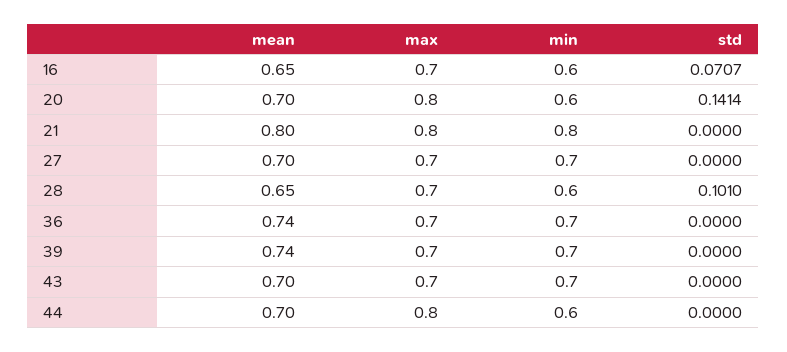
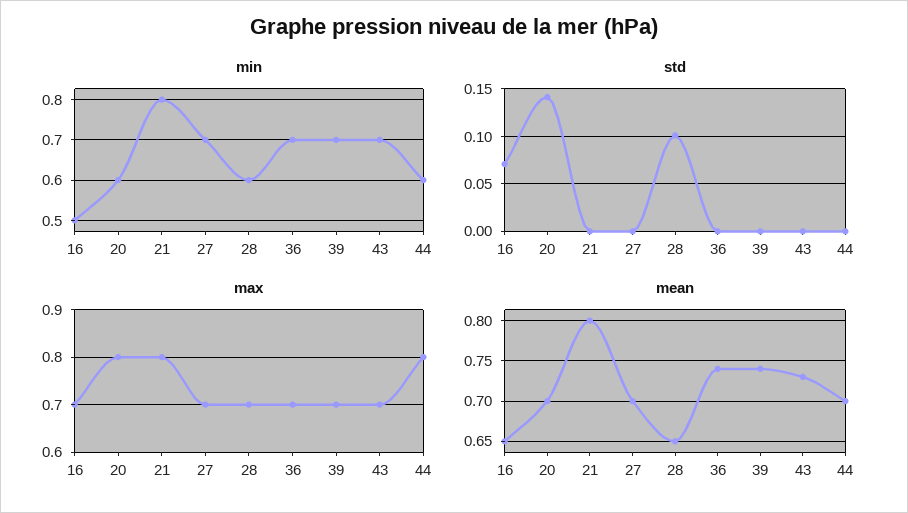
  {
    "mean": {
      "16": 0.65,
      "20": 0.7,
      "21": 0.8,
      "27": 0.7,
      "28": 0.65,
      "36": 0.74,
      "39": 0.74,
-     "43": 0.7,
+     "43": 0.73,
      "44": 0.7
    },
    "max": {
      "16": 0.7,
      "20": 0.8,
      "21": 0.8,
      "27": 0.7,
      "28": 0.7,
      "36": 0.7,
      "39": 0.7,
      "43": 0.7,
      "44": 0.8
    },
    "min": {
-     "16": 0.6,
+     "16": 0.5,
      "20": 0.6,
      "21": 0.8,
      "27": 0.7,
      "28": 0.6,
      "36": 0.7,
      "39": 0.7,
      "43": 0.7,
      "44": 0.6
    },
    "std": {
      "16": 0.0707,
      "20": 0.1414,
      "21": 0,
      "27": 0,
      "28": 0.101,
      "36": 0,
      "39": 0,
      "43": 0,
      "44": 0
    }
  }

